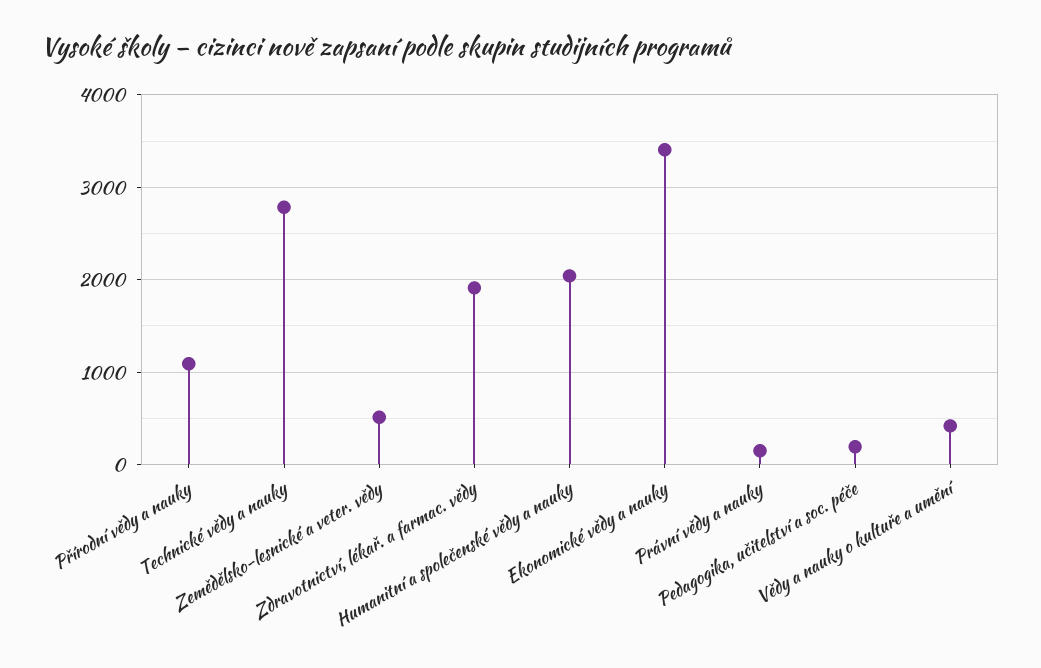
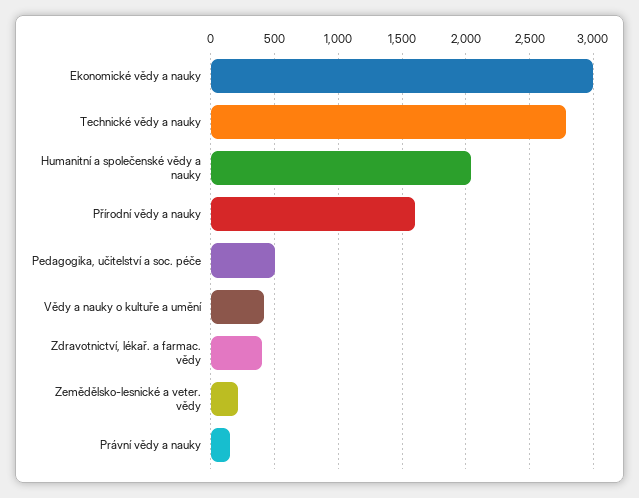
  {
-   "Přírodní vědy a nauky": 1100,
+   "Přírodní vědy a nauky": 1600,
    "Technické vědy a nauky": 2800,
-   "Zemědělsko-lesnické a veter. vědy": 500,
+   "Zemědělsko-lesnické a veter. vědy": 200,
-   "Zdravotnictví, lékař. a farmac. vědy": 1900,
+   "Zdravotnictví, lékař. a farmac. vědy": 400,
    "Humanitní a společenské vědy a nauky": 2050,
-   "Ekonomické vědy a nauky": 3400,
+   "Ekonomické vědy a nauky": 3000,
    "Právní vědy a nauky": 150,
-   "Pedagogika, učitelství a soc. péče": 200,
+   "Pedagogika, učitelství a soc. péče": 500,
    "Vědy a nauky o kultuře a umění": 400
  }

